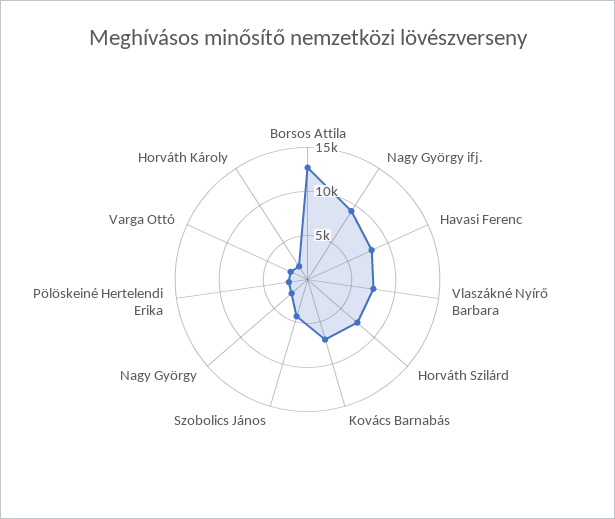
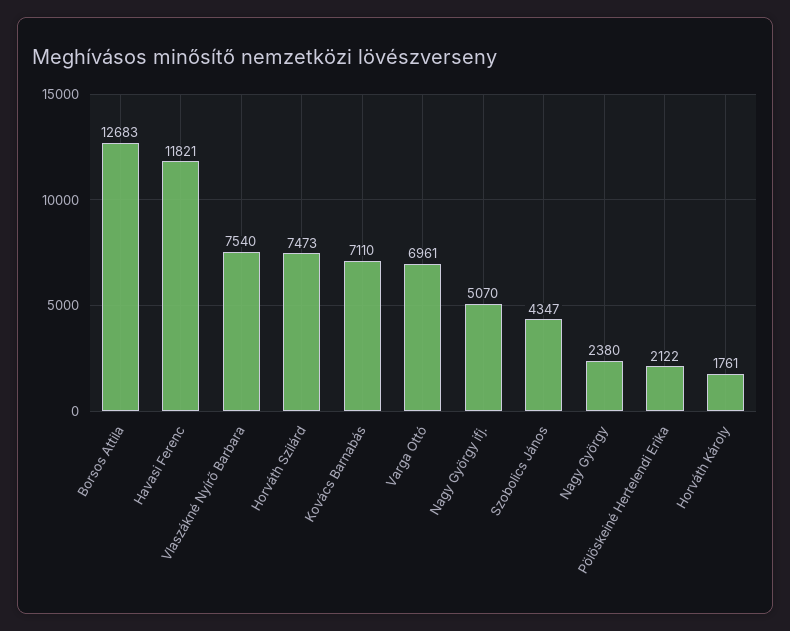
  {
    "Borsos Attila": 12683,
-   "Nagy György ifj.": 9000,
+   "Nagy György ifj.": 5070,
-   "Havasi Ferenc": 8000,
+   "Havasi Ferenc": 11821,
    "Vlaszákné Nyírő Barbara": 7540,
    "Horváth Szilárd": 7473,
    "Kovács Barnabás": 7110,
    "Szobolics János": 4347,
    "Nagy György": 2380,
    "Pölöskeiné Hertelendi Erika": 2122,
-   "Varga Ottó": 2000,
+   "Varga Ottó": 6961,
    "Horváth Károly": 1761
  }

